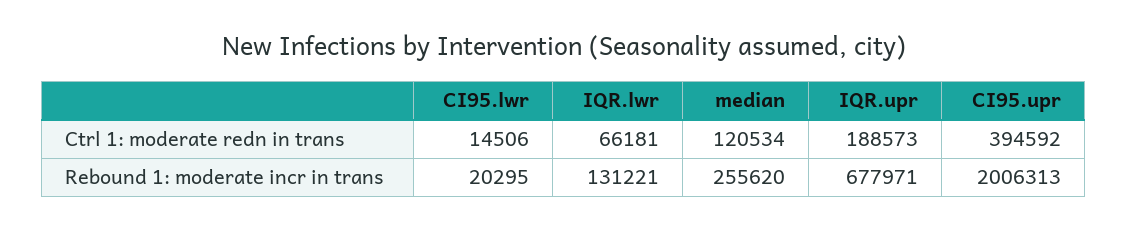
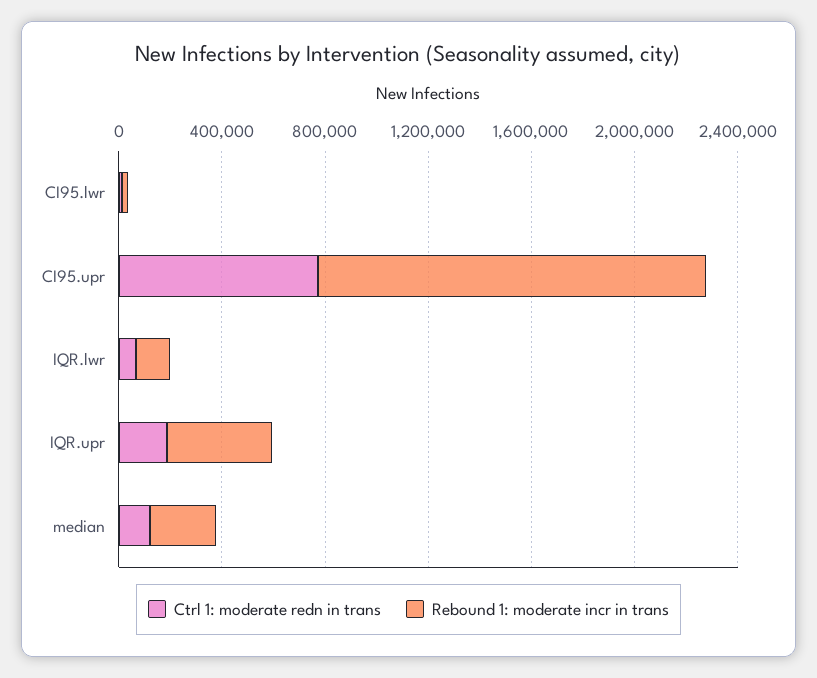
  {
    "Ctrl 1: moderate redn in trans": {
      "CI95.lwr": 14506,
      "IQR.lwr": 66181,
      "median": 120534,
      "IQR.upr": 188573,
-     "CI95.upr": 394592
+     "CI95.upr": 800000
    },
    "Rebound 1: moderate incr in trans": {
      "CI95.lwr": 20295,
      "IQR.lwr": 131221,
      "median": 255620,
-     "IQR.upr": 677971,
+     "IQR.upr": 400000,
-     "CI95.upr": 2006313
+     "CI95.upr": 1500000
    }
  }

